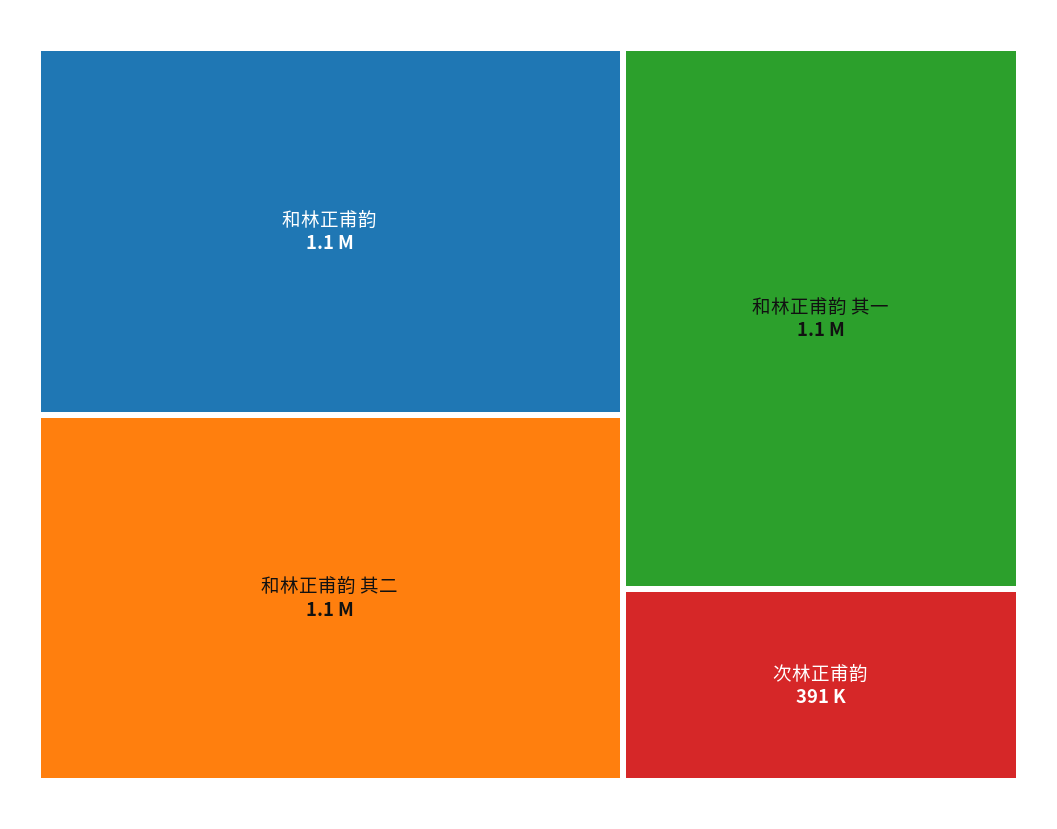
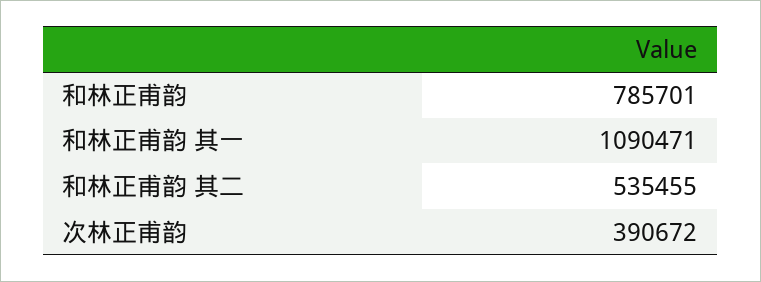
  {
-   "和林正甫韵": 1100000,
+   "和林正甫韵": 785701,
-   "和林正甫韵 其二": 1100000,
+   "和林正甫韵 其二": 535455,
    "和林正甫韵 其一": 1090471,
    "次林正甫韵": 390672
  }

